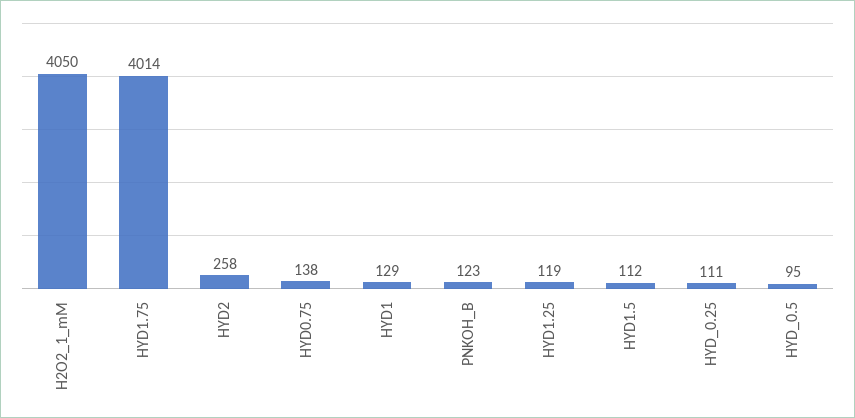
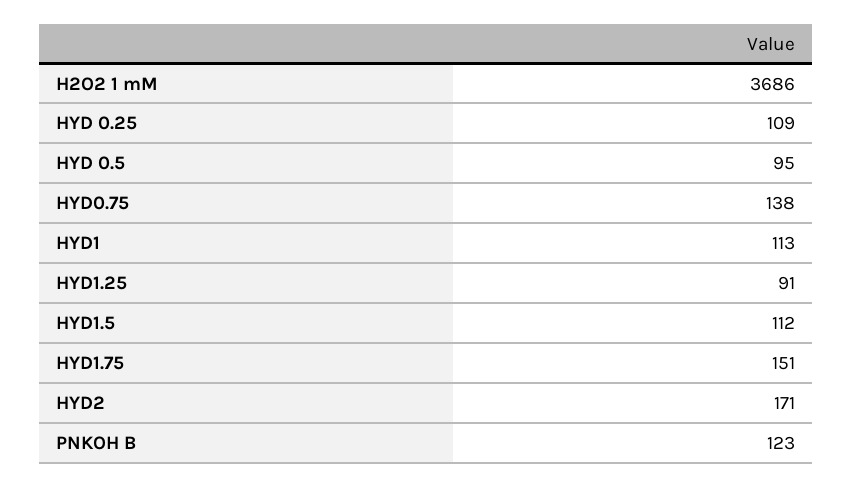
  {
-   "H2O2_1_mM": 4050,
+   "H2O2_1_mM": 3686,
-   "HYD1.75": 4014,
+   "HYD1.75": 151,
-   "HYD2": 258,
+   "HYD2": 171,
    "HYD0.75": 138,
-   "HYD1": 129,
+   "HYD1": 113,
    "PNKOH_B": 123,
-   "HYD1.25": 119,
+   "HYD1.25": 91,
    "HYD1.5": 112,
-   "HYD_0.25": 111,
+   "HYD_0.25": 109,
    "HYD_0.5": 95
  }

